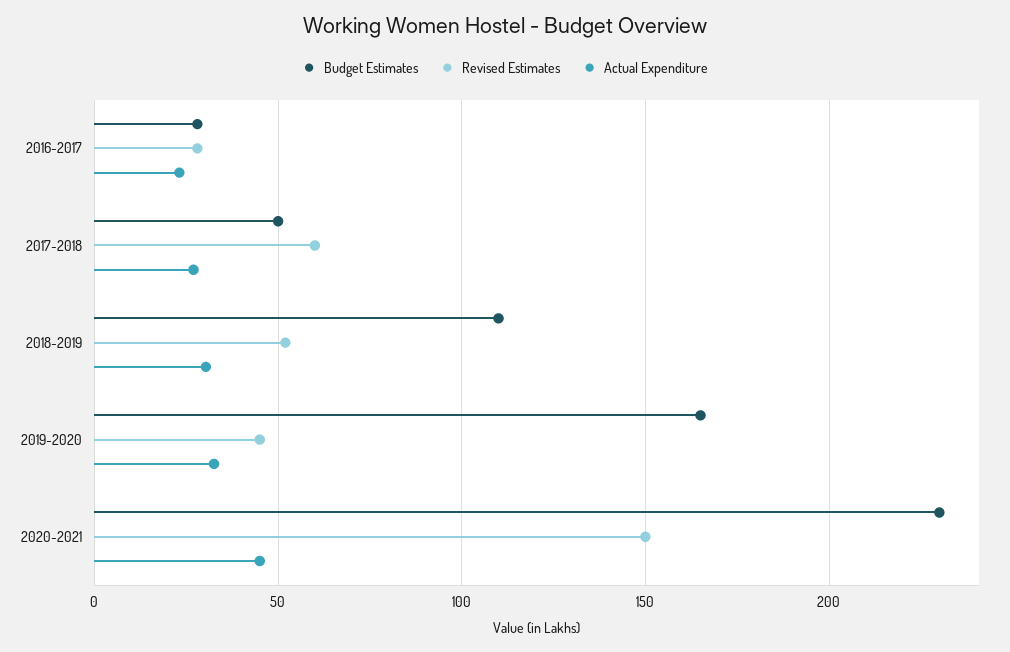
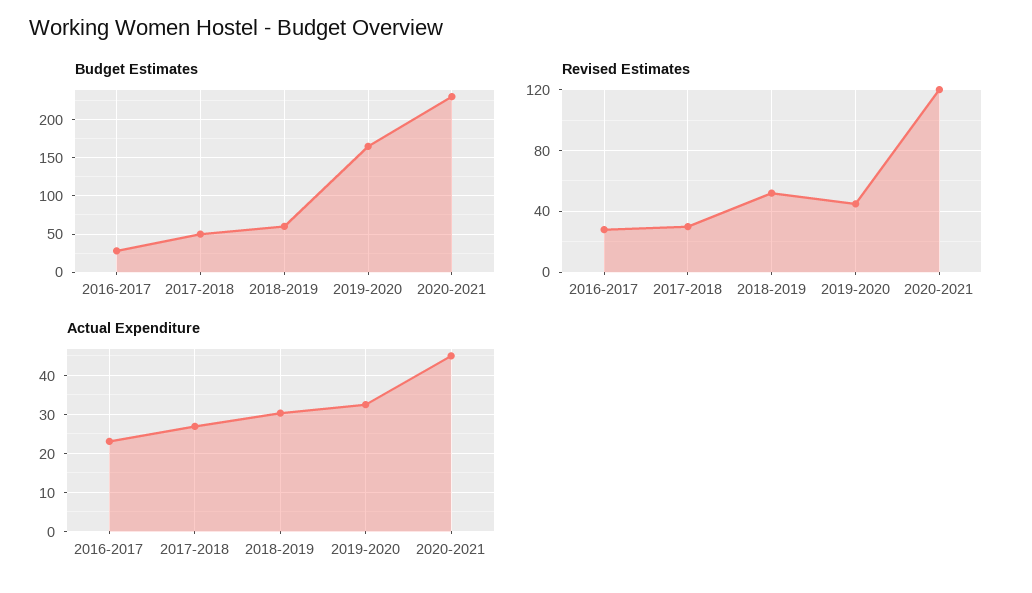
  {
    "Budget Estimates": {
      "2016-2017": 30,
      "2017-2018": 50,
-     "2018-2019": 110,
+     "2018-2019": 60,
      "2019-2020": 165,
      "2020-2021": 230
    },
    "Revised Estimates": {
      "2016-2017": 30,
-     "2017-2018": 60,
+     "2017-2018": 30,
      "2018-2019": 50,
      "2019-2020": 45,
-     "2020-2021": 150
+     "2020-2021": 120
    },
    "Actual Expenditure": {
      "2016-2017": 24,
      "2017-2018": 26,
      "2018-2019": 30,
      "2019-2020": 32,
      "2020-2021": 46
    }
  }

